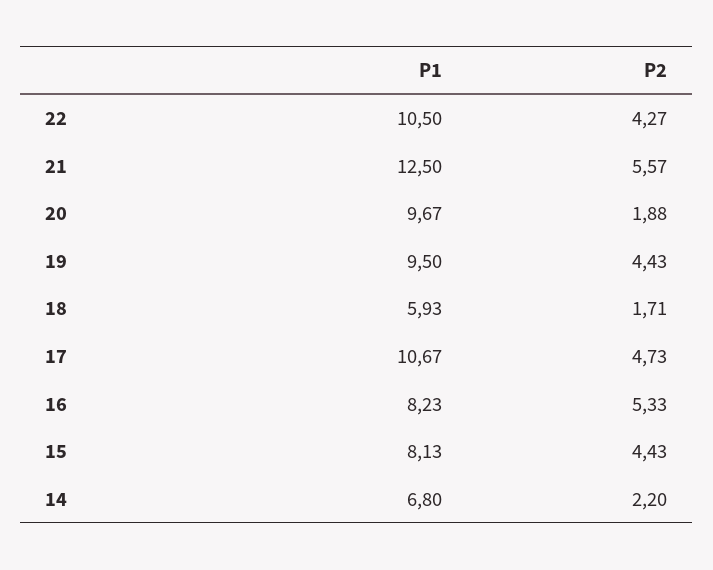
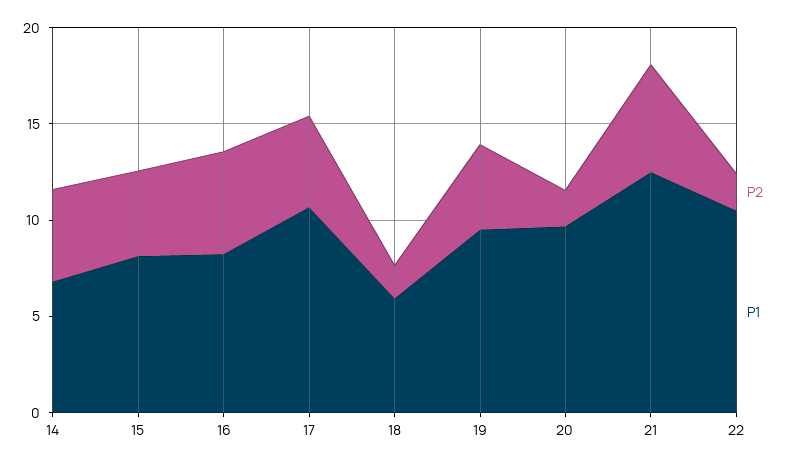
  {
    "P1": {
      "22": 10.5,
      "21": 12.5,
      "20": 9.67,
      "19": 9.5,
      "18": 5.93,
      "17": 10.67,
      "16": 8.23,
      "15": 8.13,
      "14": 6.8
    },
    "P2": {
-     "22": 4.27,
+     "22": 2,
      "21": 5.57,
      "20": 1.88,
      "19": 4.43,
      "18": 1.71,
      "17": 4.73,
      "16": 5.33,
      "15": 4.43,
-     "14": 2.2
+     "14": 5
    }
  }

